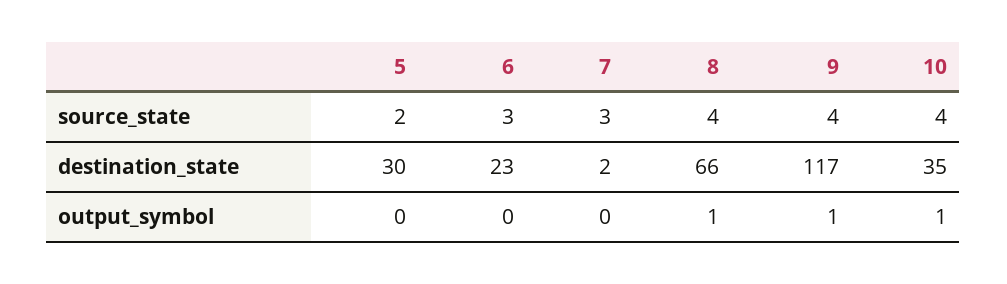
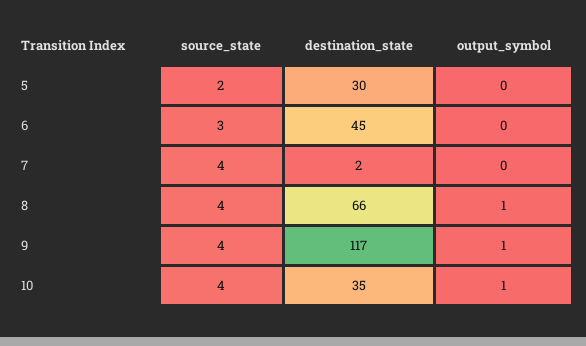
  {
    "5": {
      "source_state": 2,
      "destination_state": 30,
      "output_symbol": 0
    },
    "6": {
      "source_state": 3,
-     "destination_state": 23,
+     "destination_state": 45,
      "output_symbol": 0
    },
    "7": {
-     "source_state": 3,
+     "source_state": 4,
      "destination_state": 2,
      "output_symbol": 0
    },
    "8": {
      "source_state": 4,
      "destination_state": 66,
      "output_symbol": 1
    },
    "9": {
      "source_state": 4,
      "destination_state": 117,
      "output_symbol": 1
    },
    "10": {
      "source_state": 4,
      "destination_state": 35,
      "output_symbol": 1
    }
  }

